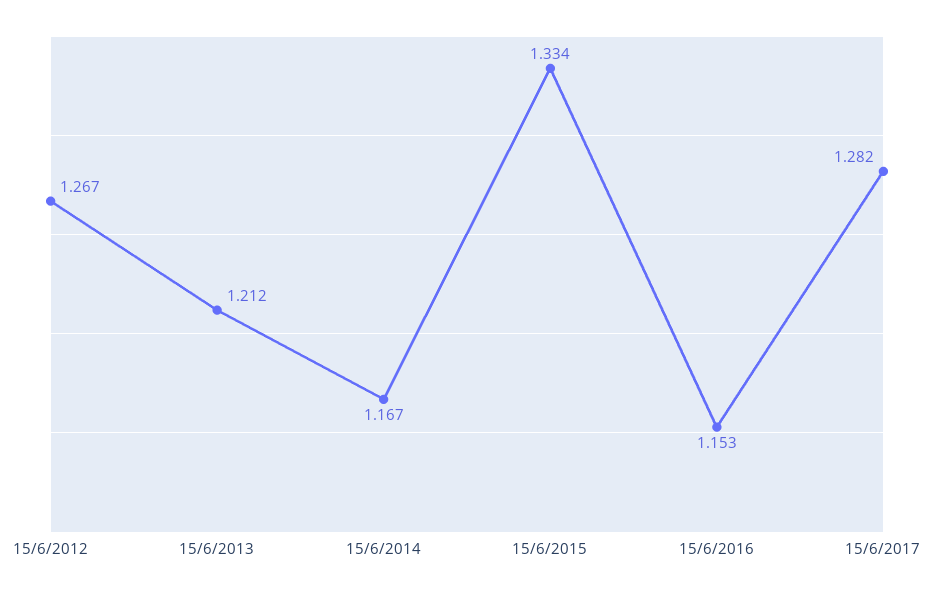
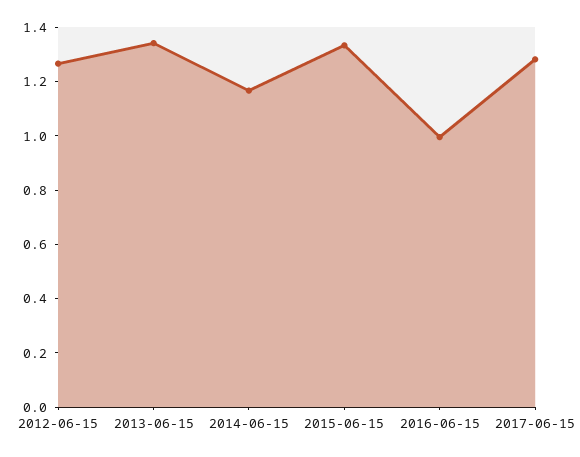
  {
    "15/6/2012": 1.267,
-   "15/6/2013": 1.212,
+   "15/6/2013": 1.35,
    "15/6/2014": 1.167,
    "15/6/2015": 1.334,
-   "15/6/2016": 1.153,
+   "15/6/2016": 1,
    "15/6/2017": 1.282
  }

